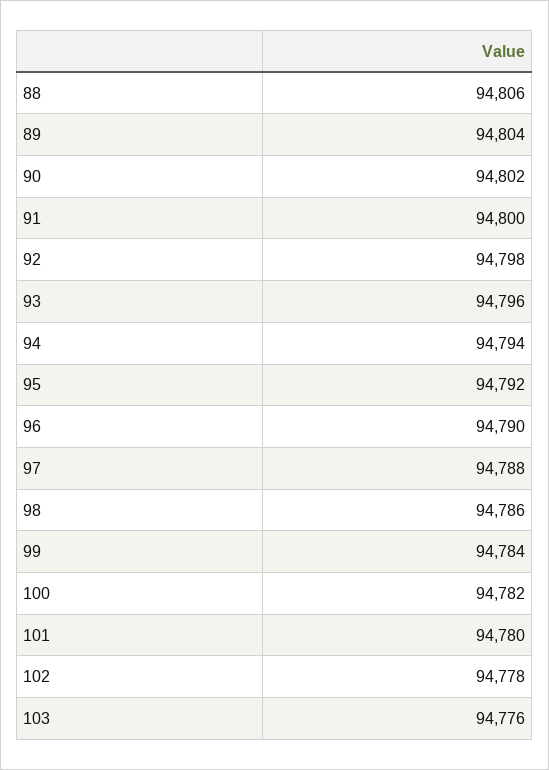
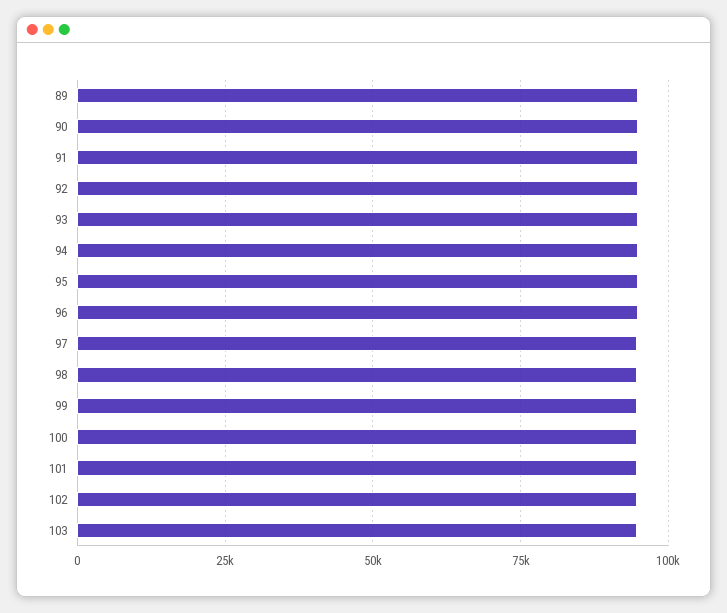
  {
-   "88": 94806,
    "89": 94804,
    "90": 94802,
    "91": 94800,
    "92": 94798,
    "93": 94796,
    "94": 94794,
    "95": 94792,
    "96": 94790,
    "97": 94788,
    "98": 94786,
    "99": 94784,
    "100": 94782,
    "101": 94780,
    "102": 94778,
    "103": 94776
  }

